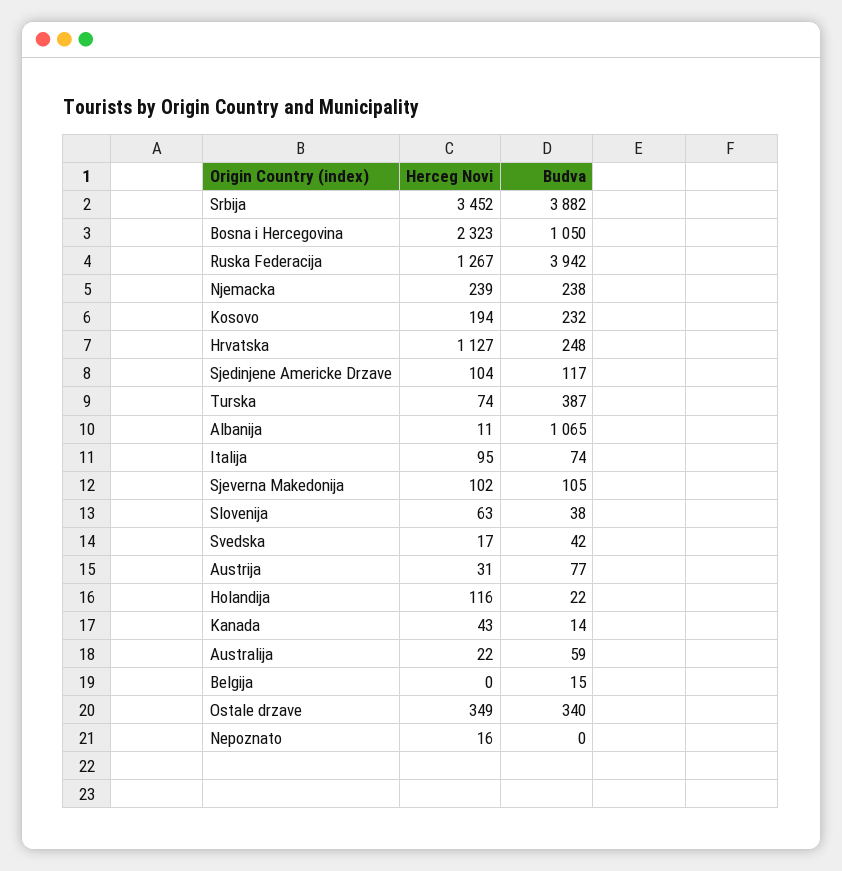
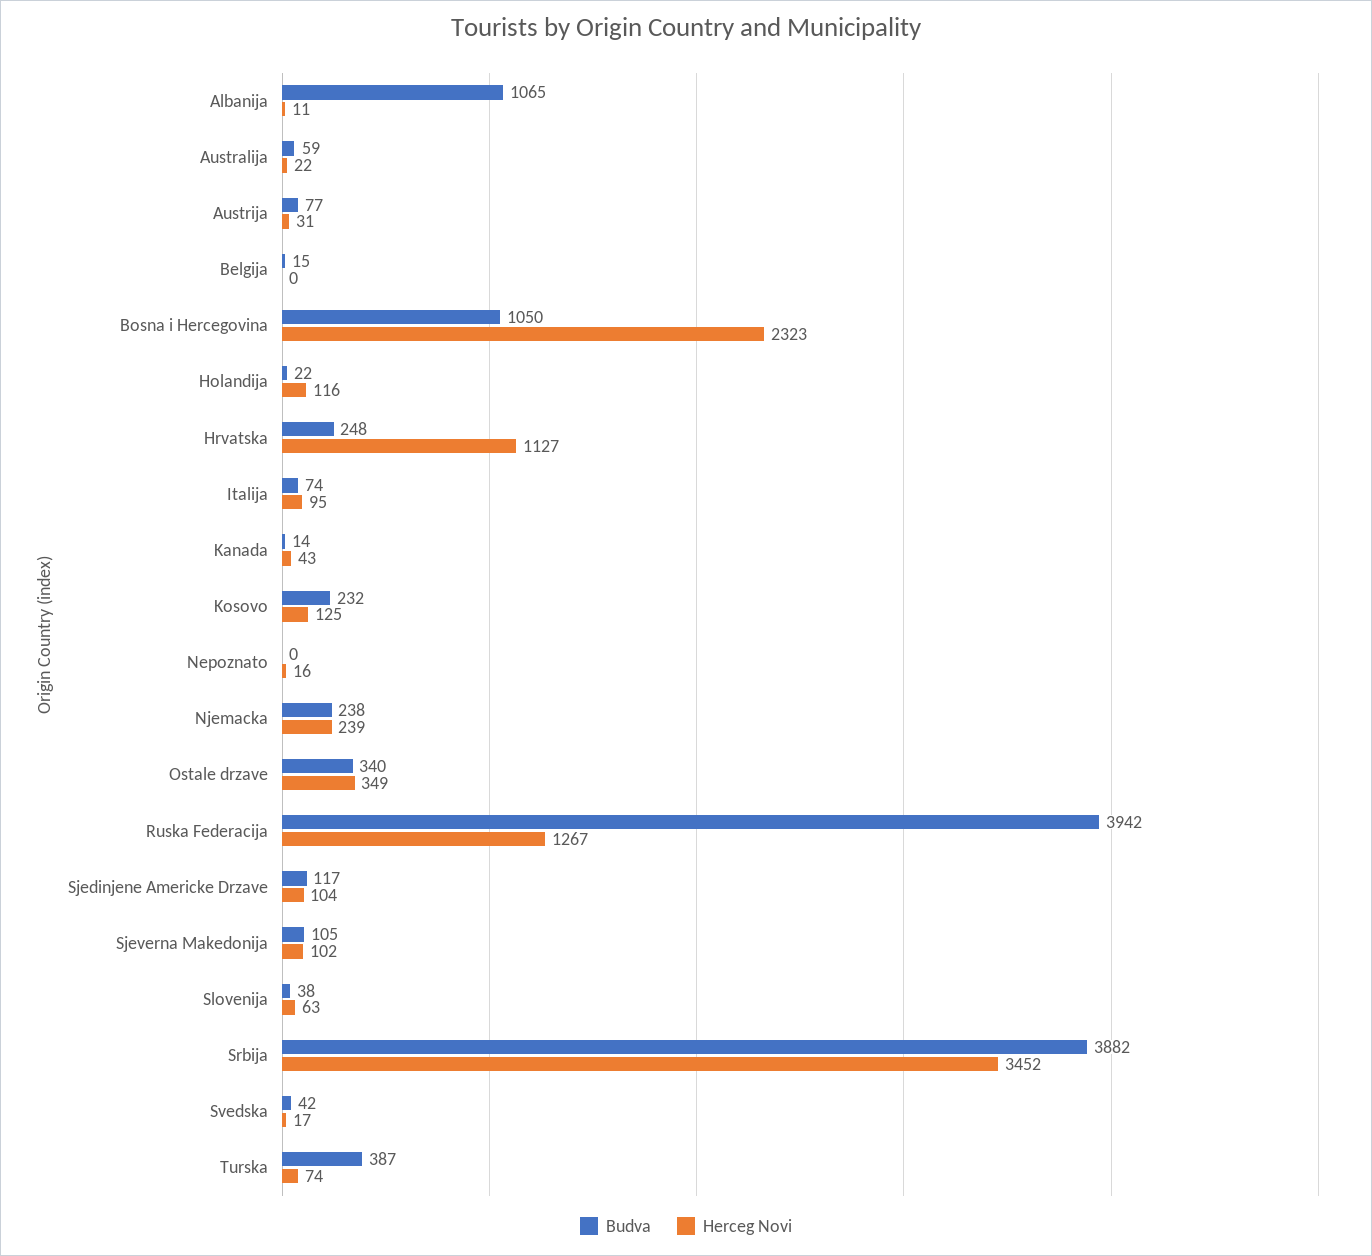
  {
    "Herceg Novi": {
      "Srbija": 3452,
      "Bosna i Hercegovina": 2323,
      "Ruska Federacija": 1267,
      "Njemacka": 239,
-     "Kosovo": 194,
+     "Kosovo": 125,
      "Hrvatska": 1127,
      "Sjedinjene Americke Drzave": 104,
      "Turska": 74,
      "Albanija": 11,
      "Italija": 95,
      "Sjeverna Makedonija": 102,
      "Slovenija": 63,
      "Svedska": 17,
      "Austrija": 31,
      "Holandija": 116,
      "Kanada": 43,
      "Australija": 22,
      "Belgija": 0,
      "Ostale drzave": 349,
      "Nepoznato": 16
    },
    "Budva": {
      "Srbija": 3882,
      "Bosna i Hercegovina": 1050,
      "Ruska Federacija": 3942,
      "Njemacka": 238,
      "Kosovo": 232,
      "Hrvatska": 248,
      "Sjedinjene Americke Drzave": 117,
      "Turska": 387,
      "Albanija": 1065,
      "Italija": 74,
      "Sjeverna Makedonija": 105,
      "Slovenija": 38,
      "Svedska": 42,
      "Austrija": 77,
      "Holandija": 22,
      "Kanada": 14,
      "Australija": 59,
      "Belgija": 15,
      "Ostale drzave": 340,
      "Nepoznato": 0
    }
  }

